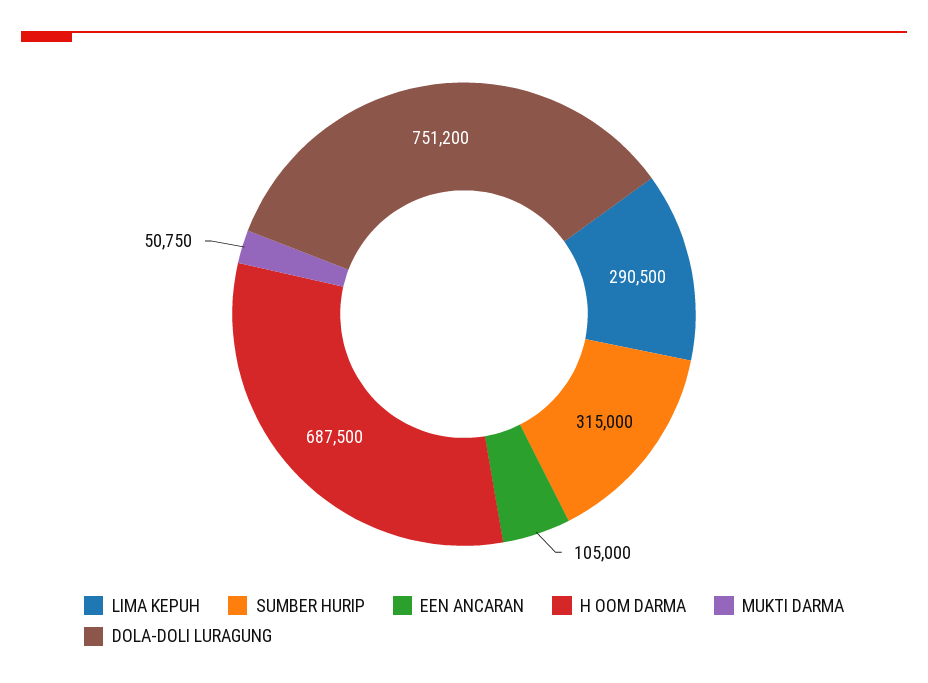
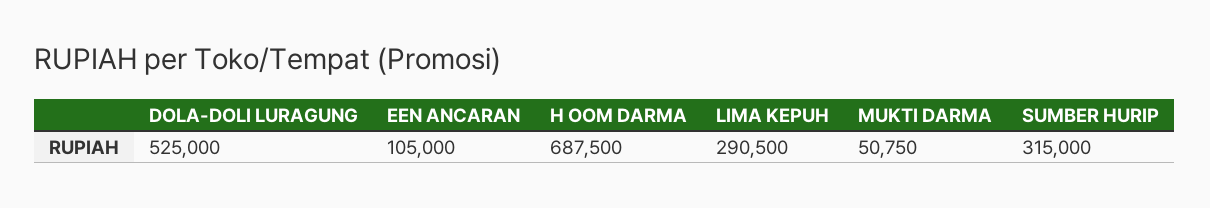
  {
    "LIMA KEPUH": 290500,
    "SUMBER HURIP": 315000,
    "EEN ANCARAN": 105000,
    "H OOM DARMA": 687500,
    "MUKTI DARMA": 50750,
-   "DOLA-DOLI LURAGUNG": 751200
+   "DOLA-DOLI LURAGUNG": 525000
  }

